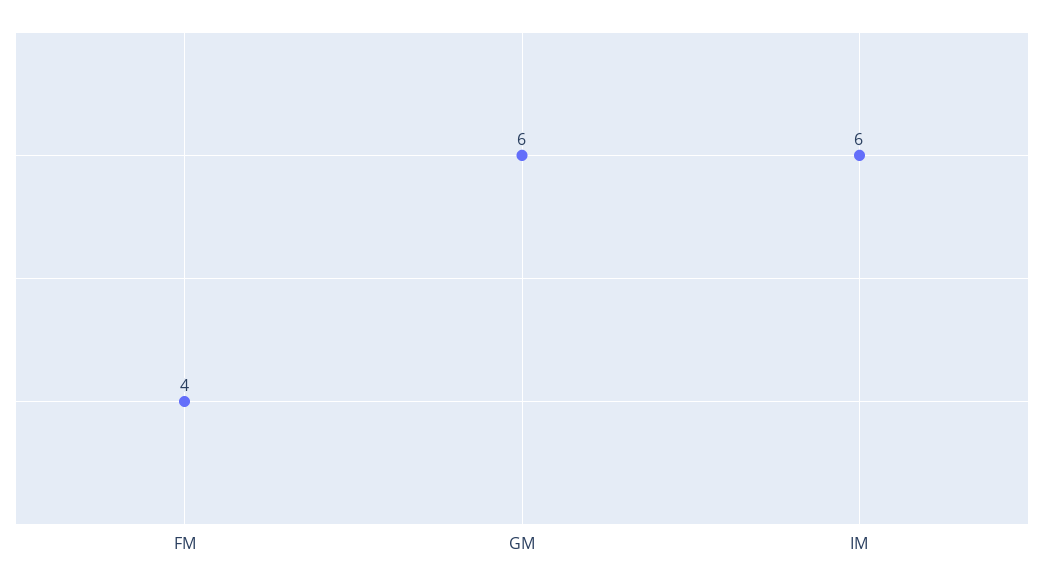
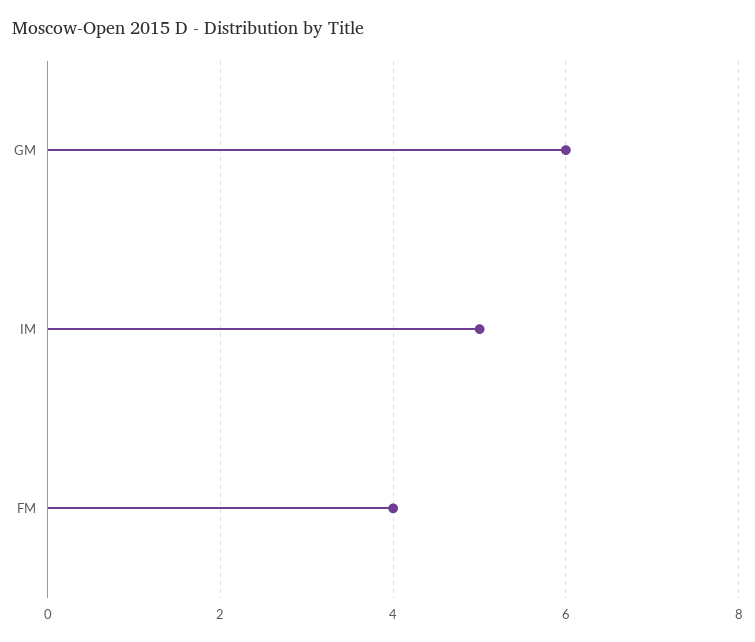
  {
    "FM": 4,
    "GM": 6,
-   "IM": 6
+   "IM": 5
  }

